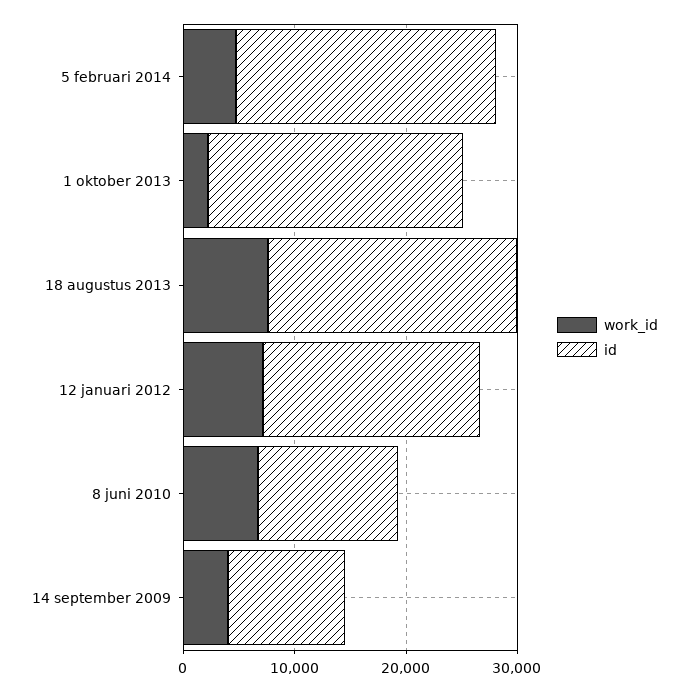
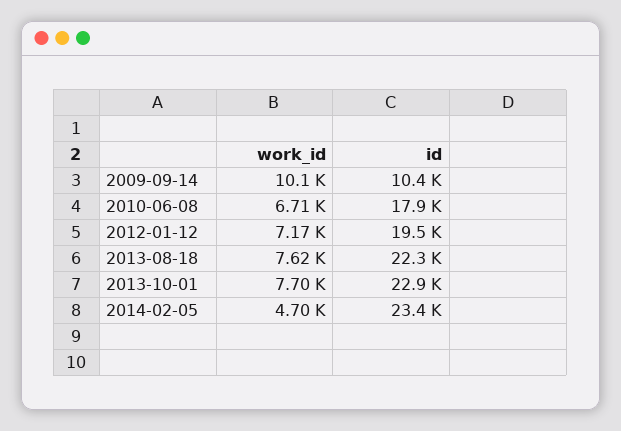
  {
    "work_id": {
      "5 februari 2014": 4700,
-     "1 oktober 2013": 2000,
+     "1 oktober 2013": 7700,
      "18 augustus 2013": 7620,
      "12 januari 2012": 7170,
      "8 juni 2010": 6710,
-     "14 september 2009": 4000
+     "14 september 2009": 10100
    },
    "id": {
      "5 februari 2014": 23400,
      "1 oktober 2013": 22900,
      "18 augustus 2013": 22300,
      "12 januari 2012": 19500,
-     "8 juni 2010": 12000,
+     "8 juni 2010": 17900,
      "14 september 2009": 10400
    }
  }

